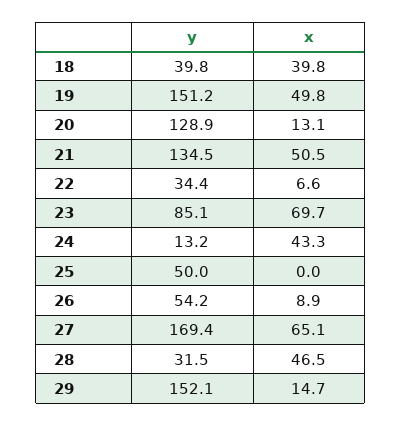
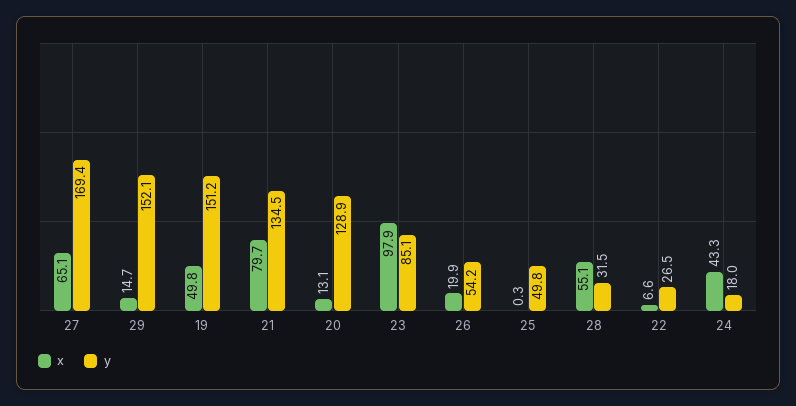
  {
    "y": {
-     "18": 39.8,
      "19": 151.2,
      "20": 128.9,
      "21": 134.5,
-     "22": 34.4,
+     "22": 26.5,
      "23": 85.1,
-     "24": 13.2,
+     "24": 18,
-     "25": 50,
+     "25": 49.8,
      "26": 54.2,
      "27": 169.4,
      "28": 31.5,
      "29": 152.1
    },
    "x": {
-     "18": 39.8,
      "19": 49.8,
      "20": 13.1,
-     "21": 50.5,
+     "21": 79.7,
      "22": 6.6,
-     "23": 69.7,
+     "23": 97.9,
      "24": 43.3,
-     "25": 0,
+     "25": 0.3,
-     "26": 8.9,
+     "26": 19.9,
      "27": 65.1,
-     "28": 46.5,
+     "28": 55.1,
      "29": 14.7
    }
  }

